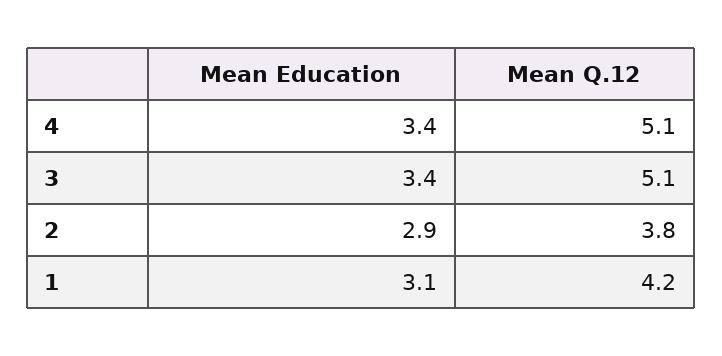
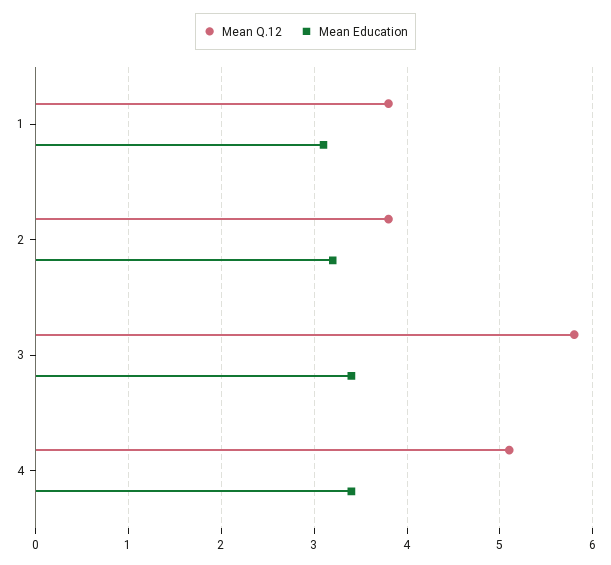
  {
    "Mean Education": {
      "4": 3.4,
      "3": 3.4,
-     "2": 2.9,
+     "2": 3.2,
      "1": 3.1
    },
    "Mean Q.12": {
      "4": 5.1,
-     "3": 5.1,
+     "3": 5.8,
      "2": 3.8,
-     "1": 4.2
+     "1": 3.8
    }
  }

